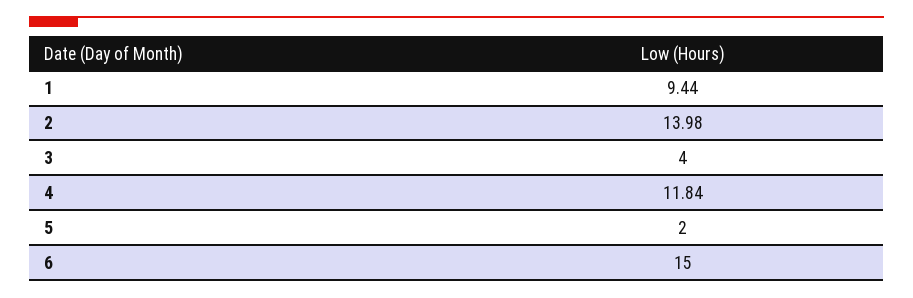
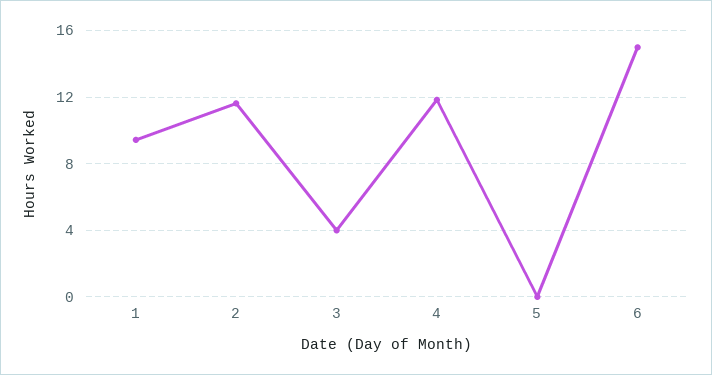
  {
    "1": 9.44,
-   "2": 13.98,
+   "2": 11.5,
    "3": 4,
    "4": 11.84,
-   "5": 2,
+   "5": 0,
    "6": 15
  }

